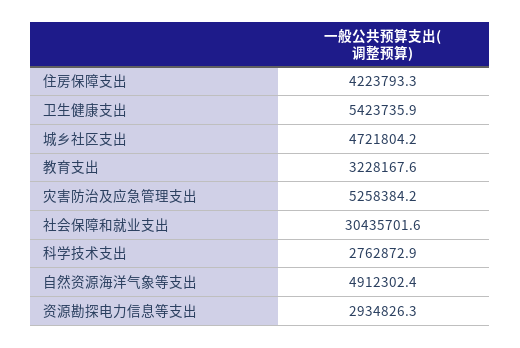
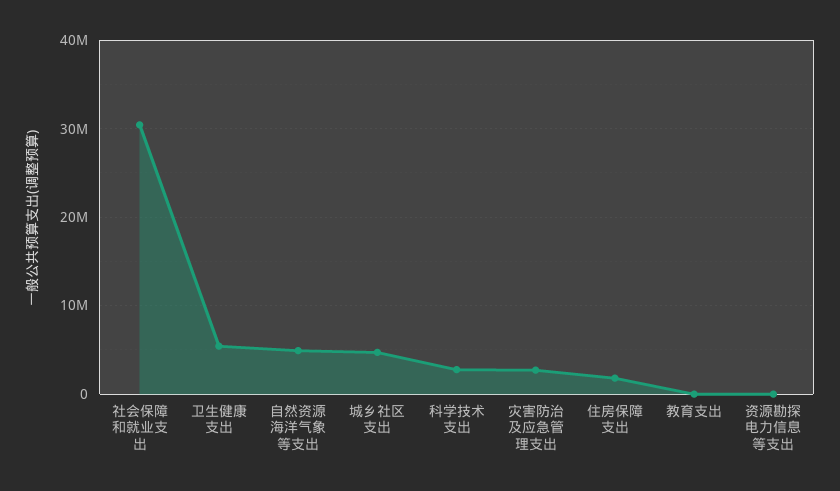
  {
-   "住房保障支出": 4223793.3,
+   "住房保障支出": 2000000,
    "卫生健康支出": 5423735.9,
    "城乡社区支出": 4721804.2,
-   "教育支出": 3228167.6,
+   "教育支出": 0,
-   "灾害防治及应急管理支出": 5258384.2,
+   "灾害防治及应急管理支出": 3000000,
    "社会保障和就业支出": 30435701.6,
    "科学技术支出": 2762872.9,
    "自然资源海洋气象等支出": 4912302.4,
-   "资源勘探电力信息等支出": 2934826.3
+   "资源勘探电力信息等支出": 0
  }

